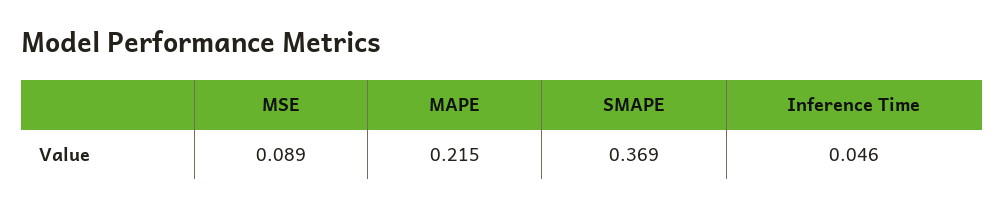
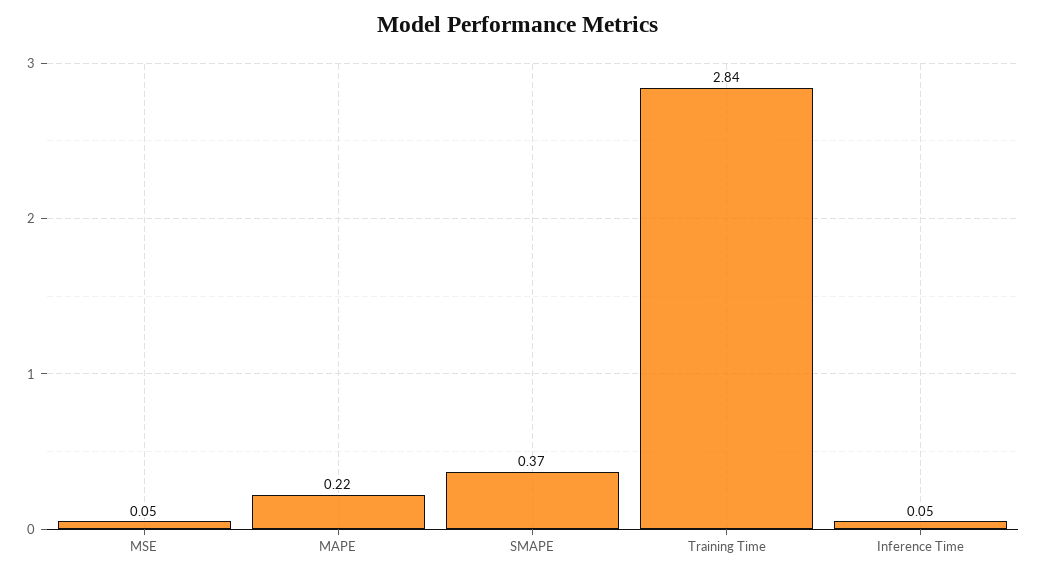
  {
-   "MSE": 0.089,
+   "MSE": 0.05,
    "MAPE": 0.215,
    "SMAPE": 0.369,
-   "Inference Time": 0.046
+   "Inference Time": 0.046,
+   "Training Time": 2.84
  }

